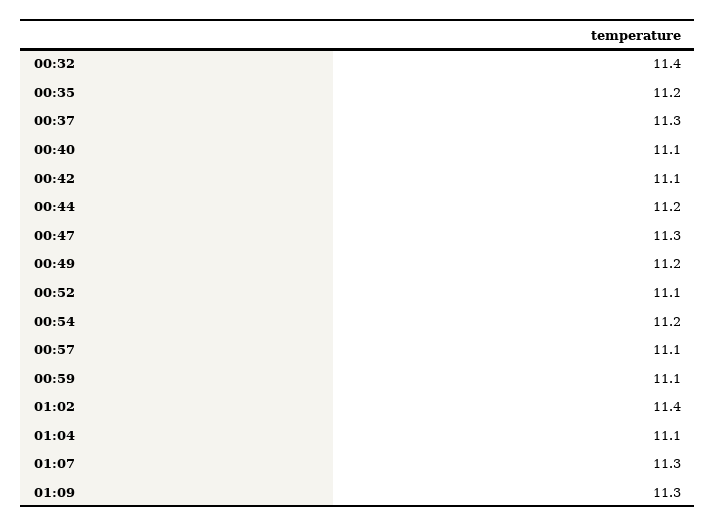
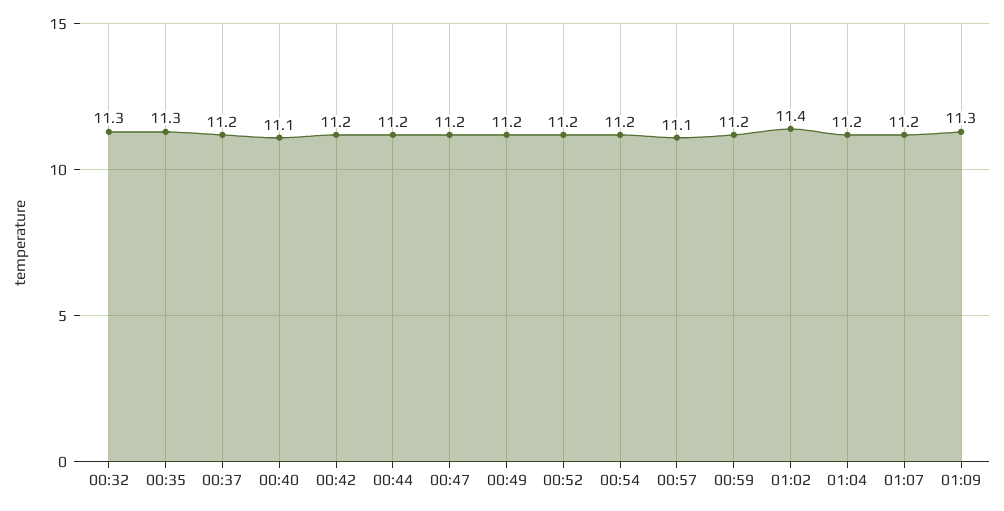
  {
-   "00:32": 11.4,
+   "00:32": 11.3,
-   "00:35": 11.2,
+   "00:35": 11.3,
-   "00:37": 11.3,
+   "00:37": 11.2,
    "00:40": 11.1,
-   "00:42": 11.1,
+   "00:42": 11.2,
    "00:44": 11.2,
-   "00:47": 11.3,
+   "00:47": 11.2,
    "00:49": 11.2,
-   "00:52": 11.1,
+   "00:52": 11.2,
    "00:54": 11.2,
    "00:57": 11.1,
-   "00:59": 11.1,
+   "00:59": 11.2,
    "01:02": 11.4,
-   "01:04": 11.1,
+   "01:04": 11.2,
-   "01:07": 11.3,
+   "01:07": 11.2,
    "01:09": 11.3
  }

